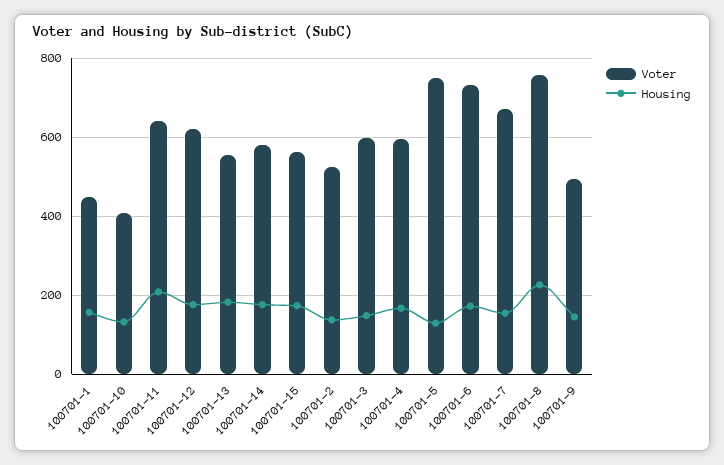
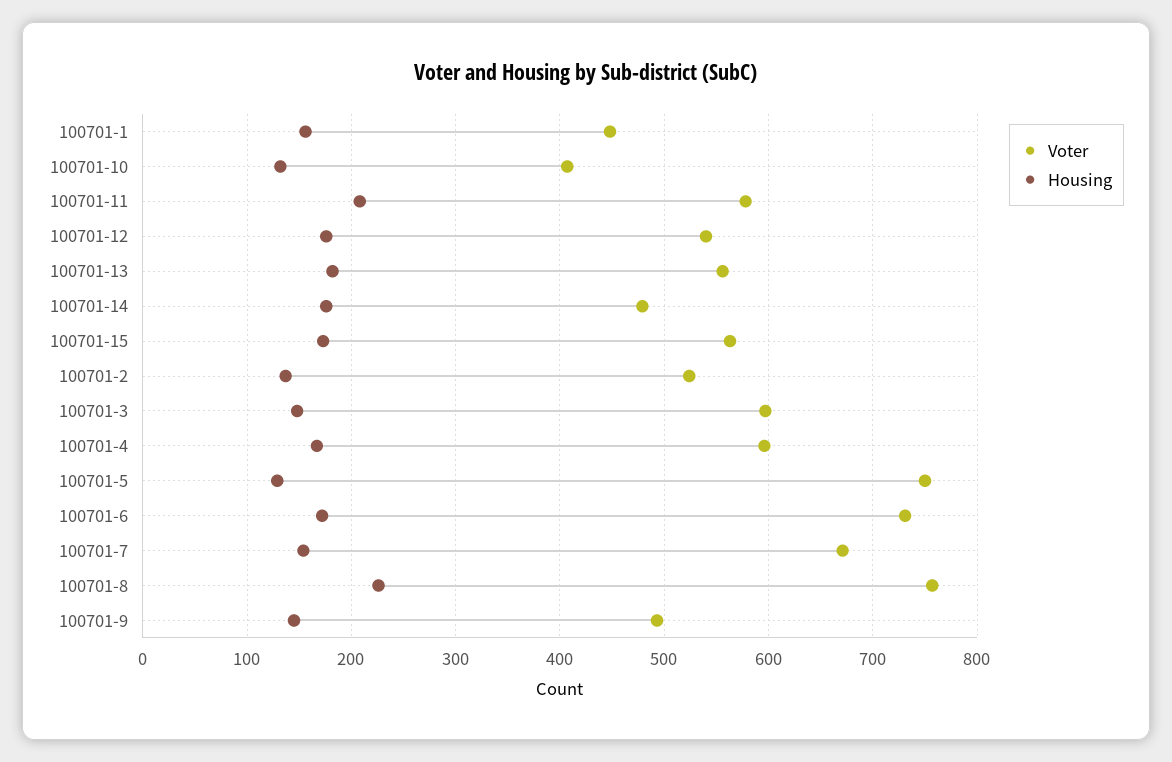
  {
    "Voter": {
      "100701-1": 450,
      "100701-10": 410,
-     "100701-11": 640,
+     "100701-11": 580,
-     "100701-12": 620,
+     "100701-12": 540,
      "100701-13": 560,
-     "100701-14": 580,
+     "100701-14": 480,
      "100701-15": 560,
      "100701-2": 520,
      "100701-3": 600,
      "100701-4": 600,
      "100701-5": 750,
      "100701-6": 730,
      "100701-7": 670,
      "100701-8": 760,
      "100701-9": 490
    },
    "Housing": {
      "100701-1": 160,
      "100701-10": 130,
      "100701-11": 210,
      "100701-12": 180,
      "100701-13": 180,
      "100701-14": 180,
      "100701-15": 170,
      "100701-2": 140,
      "100701-3": 150,
      "100701-4": 170,
      "100701-5": 130,
      "100701-6": 170,
      "100701-7": 150,
      "100701-8": 230,
      "100701-9": 150
    }
  }

